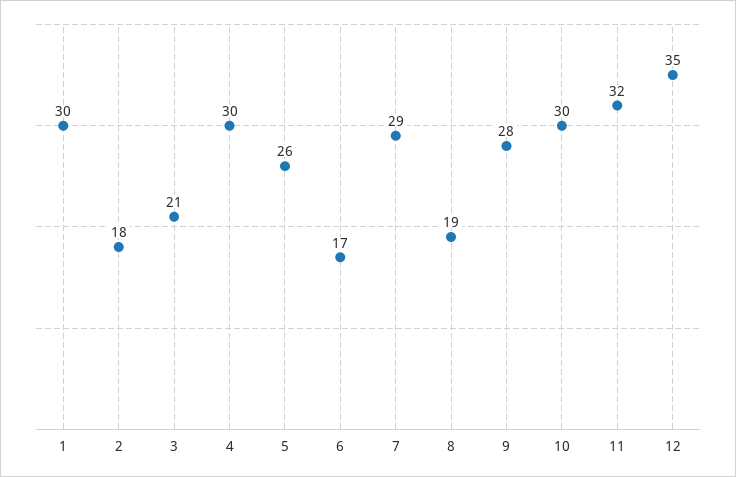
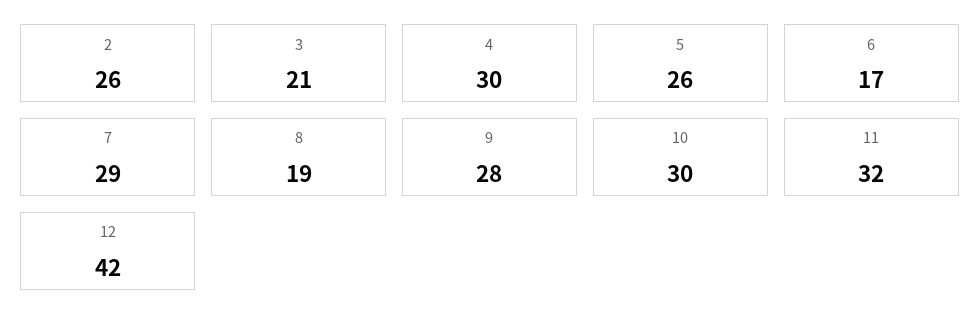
  {
-   "1": 30,
-   "2": 18,
+   "2": 26,
    "3": 21,
    "4": 30,
    "5": 26,
    "6": 17,
    "7": 29,
    "8": 19,
    "9": 28,
    "10": 30,
    "11": 32,
-   "12": 35
+   "12": 42
  }

